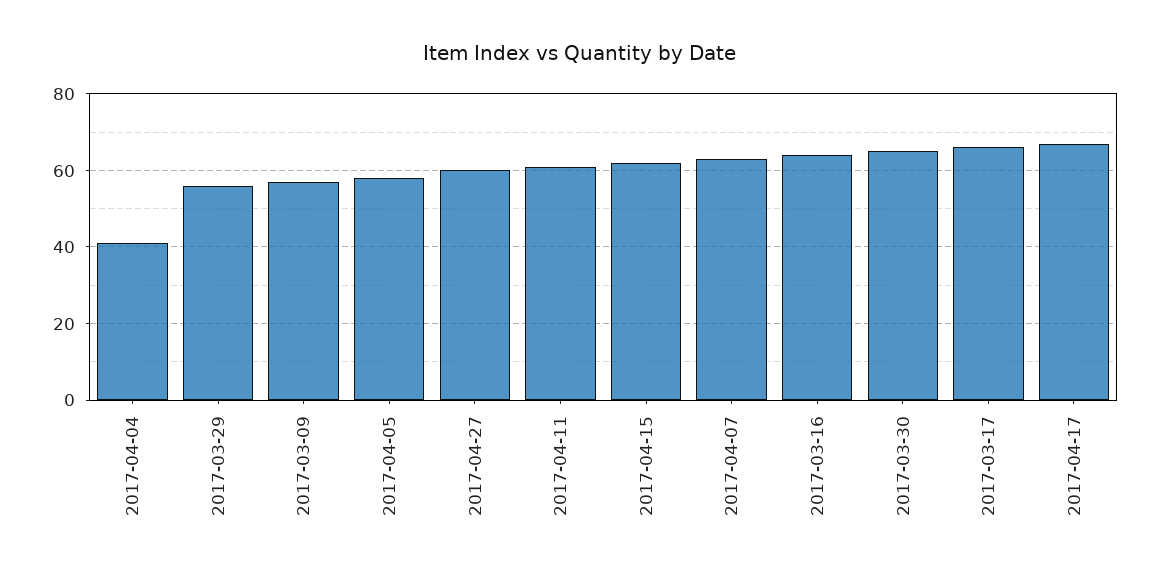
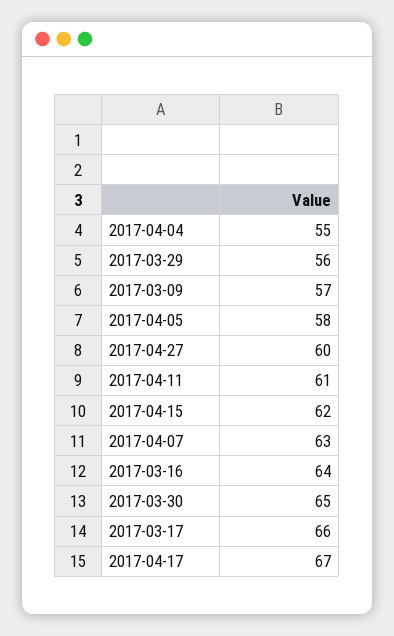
  {
-   "2017-04-04": 40,
+   "2017-04-04": 55,
    "2017-03-29": 56,
    "2017-03-09": 57,
    "2017-04-05": 58,
    "2017-04-27": 60,
    "2017-04-11": 61,
    "2017-04-15": 62,
    "2017-04-07": 63,
    "2017-03-16": 64,
    "2017-03-30": 65,
    "2017-03-17": 66,
    "2017-04-17": 67
  }

